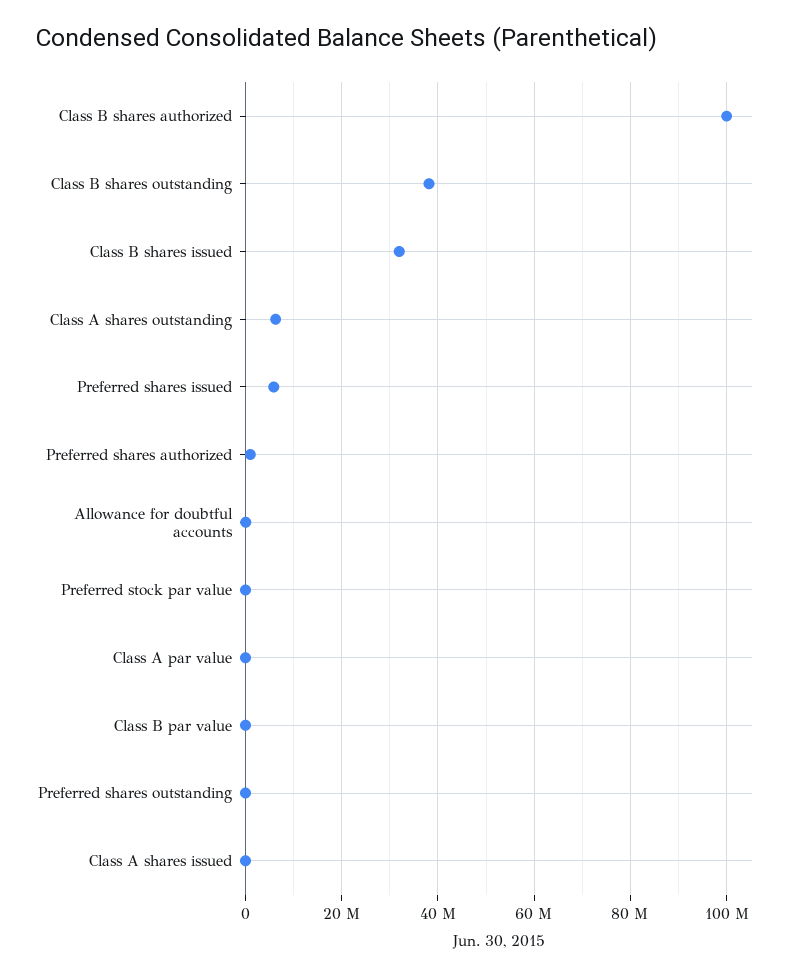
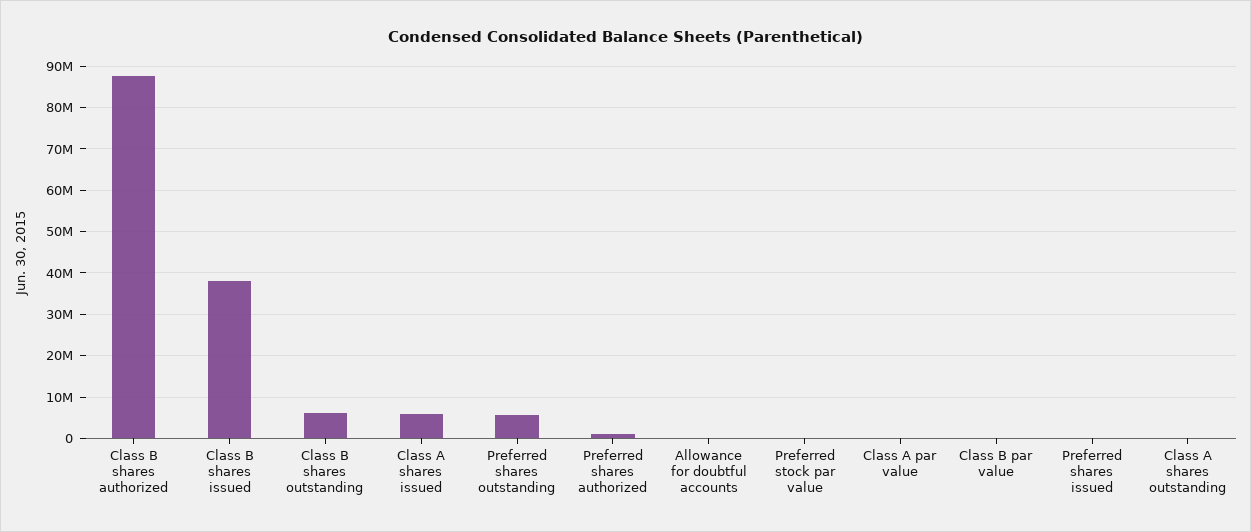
  {
-   "Class B shares authorized": 100000000,
+   "Class B shares authorized": 88000000,
-   "Class B shares outstanding": 38000000,
+   "Class B shares outstanding": 6000000,
-   "Class B shares issued": 32000000,
+   "Class B shares issued": 38000000,
-   "Class A shares outstanding": 6000000,
+   "Class A shares outstanding": 0,
-   "Preferred shares issued": 6000000,
+   "Preferred shares issued": 0,
    "Preferred shares authorized": 2000000,
    "Allowance for doubtful accounts": 0,
    "Preferred stock par value": 0,
    "Class A par value": 0,
    "Class B par value": 0,
-   "Preferred shares outstanding": 0,
+   "Preferred shares outstanding": 6000000,
-   "Class A shares issued": 0
+   "Class A shares issued": 6000000
  }

